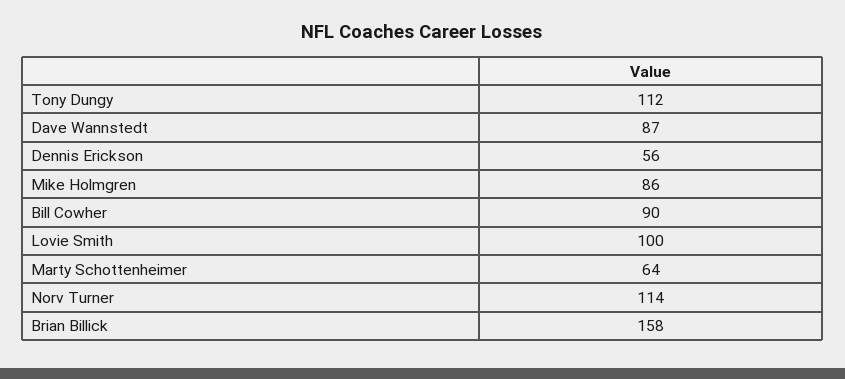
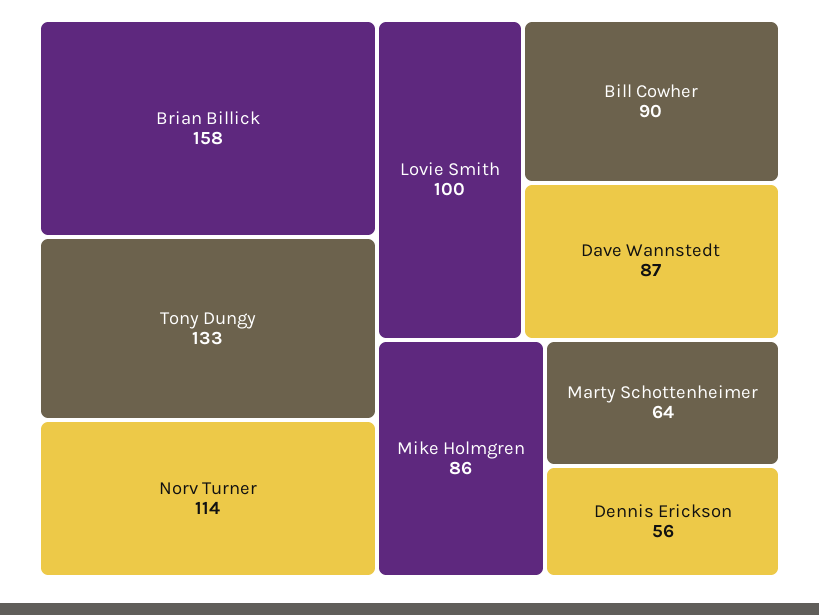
  {
-   "Tony Dungy": 112,
+   "Tony Dungy": 133,
    "Dave Wannstedt": 87,
    "Dennis Erickson": 56,
    "Mike Holmgren": 86,
    "Bill Cowher": 90,
    "Lovie Smith": 100,
    "Marty Schottenheimer": 64,
    "Norv Turner": 114,
    "Brian Billick": 158
  }

